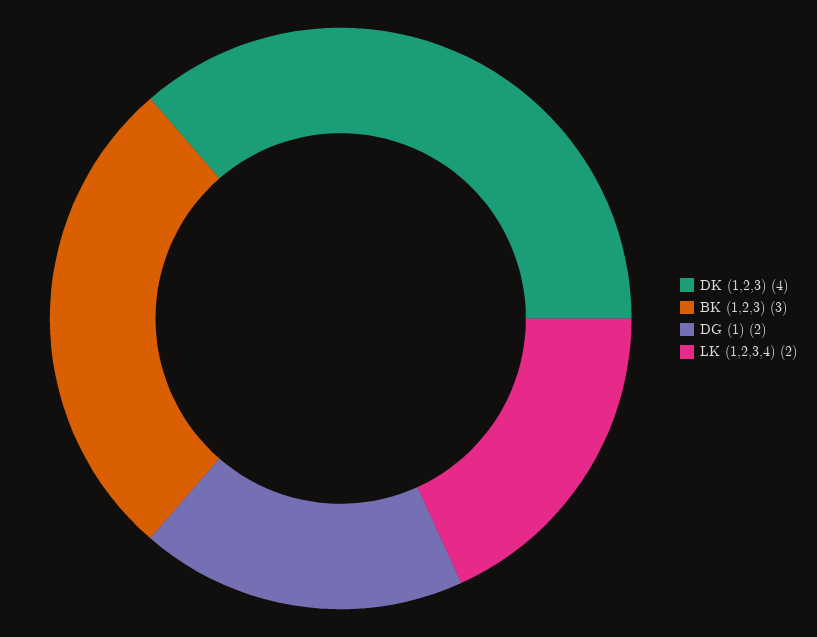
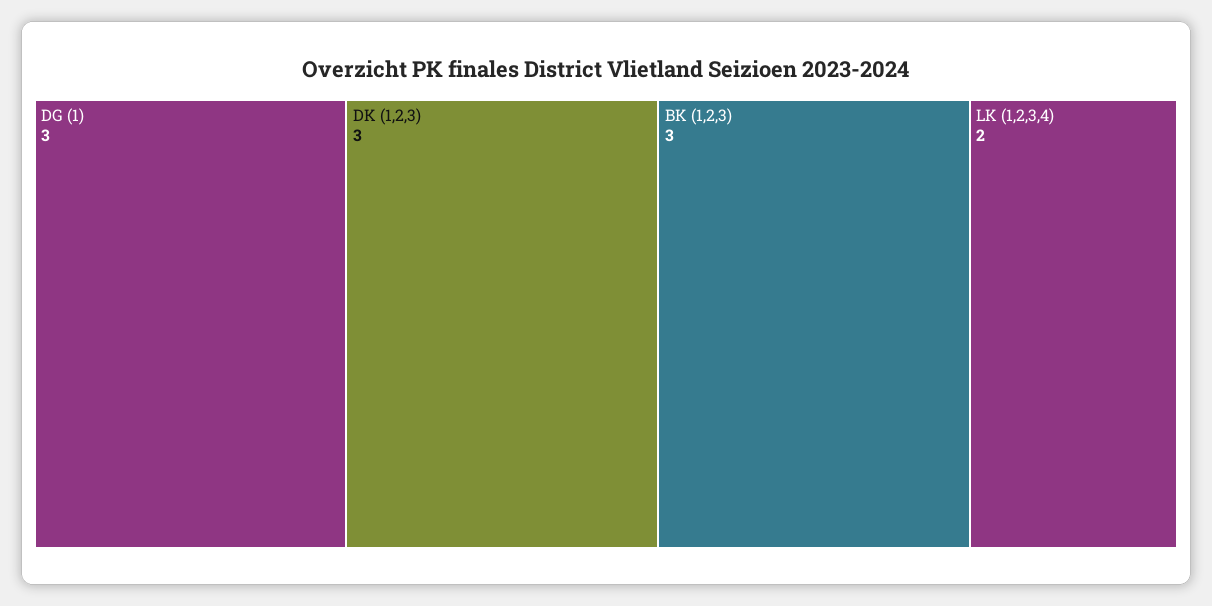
  {
-   "DK (1,2,3)": 4,
+   "DK (1,2,3)": 3,
    "BK (1,2,3)": 3,
-   "DG (1)": 2,
+   "DG (1)": 3,
    "LK (1,2,3,4)": 2
  }

